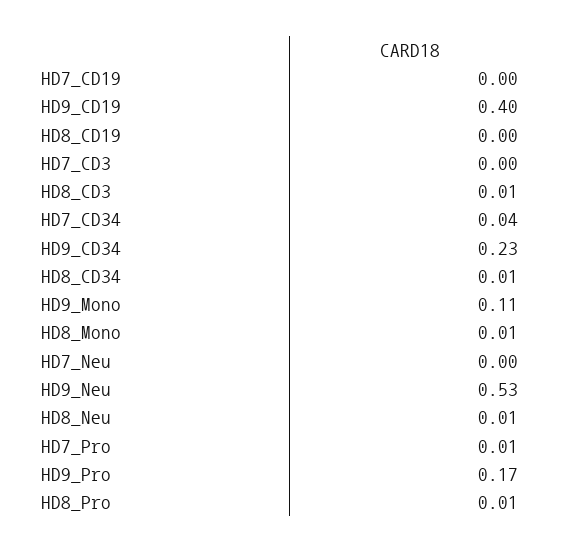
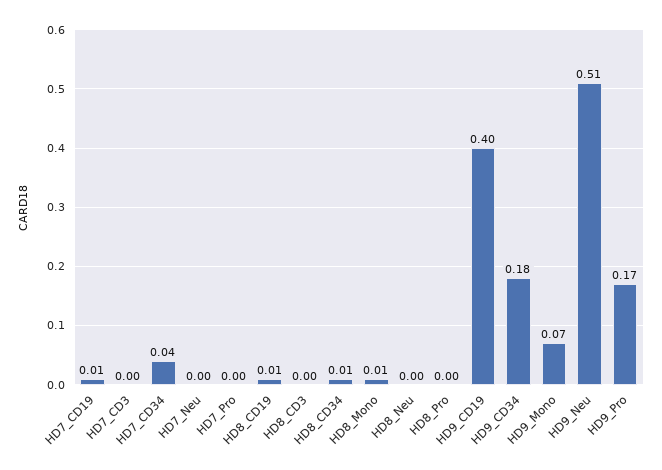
  {
-   "HD7_CD19": 0,
+   "HD7_CD19": 0.01,
    "HD9_CD19": 0.4,
-   "HD8_CD19": 0,
+   "HD8_CD19": 0.01,
    "HD7_CD3": 0,
-   "HD8_CD3": 0.01,
+   "HD8_CD3": 0,
    "HD7_CD34": 0.04,
-   "HD9_CD34": 0.23,
+   "HD9_CD34": 0.18,
    "HD8_CD34": 0.01,
-   "HD9_Mono": 0.11,
+   "HD9_Mono": 0.07,
    "HD8_Mono": 0.01,
    "HD7_Neu": 0,
-   "HD9_Neu": 0.53,
+   "HD9_Neu": 0.51,
-   "HD8_Neu": 0.01,
+   "HD8_Neu": 0,
-   "HD7_Pro": 0.01,
+   "HD7_Pro": 0,
    "HD9_Pro": 0.17,
-   "HD8_Pro": 0.01
+   "HD8_Pro": 0
  }

